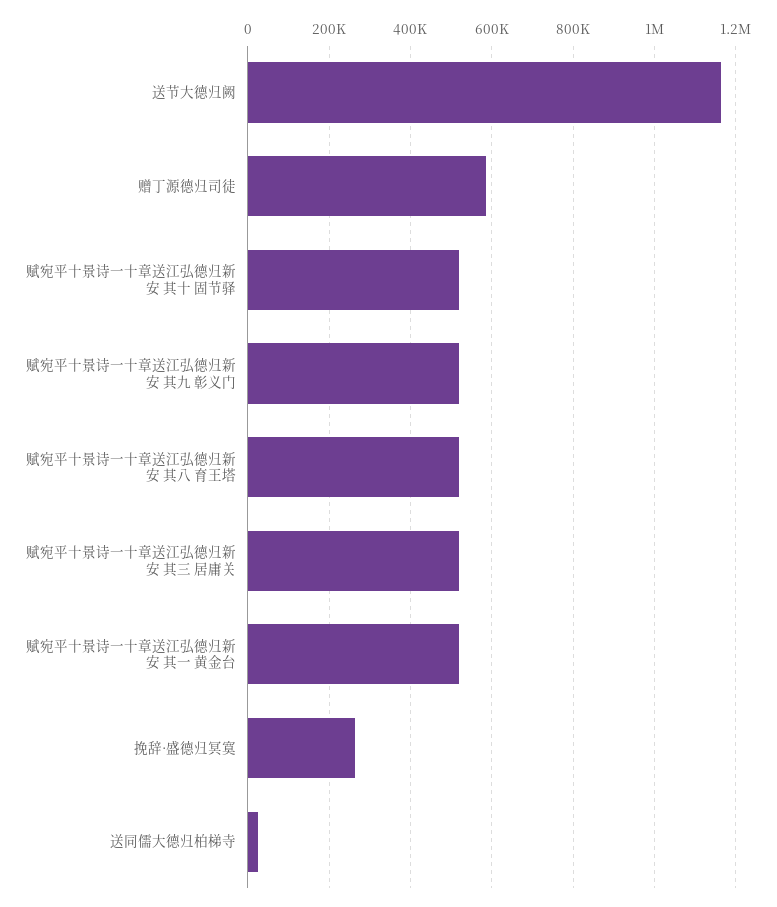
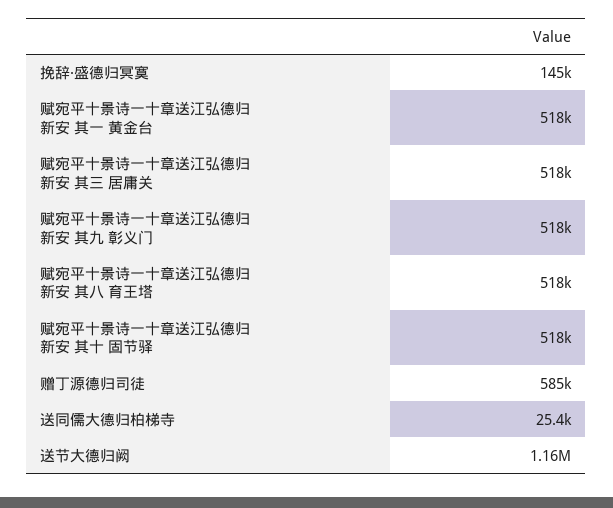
  {
    "送节大德归阙": 1160000,
    "赠丁源德归司徒": 585000,
    "赋宛平十景诗一十章送江弘德归新安 其十 固节驿": 518000,
    "赋宛平十景诗一十章送江弘德归新安 其九 彰义门": 518000,
    "赋宛平十景诗一十章送江弘德归新安 其八 育王塔": 518000,
    "赋宛平十景诗一十章送江弘德归新安 其三 居庸关": 518000,
    "赋宛平十景诗一十章送江弘德归新安 其一 黄金台": 518000,
-   "挽辞·盛德归冥寞": 260000,
+   "挽辞·盛德归冥寞": 145000,
    "送同儒大德归柏梯寺": 25400
  }

